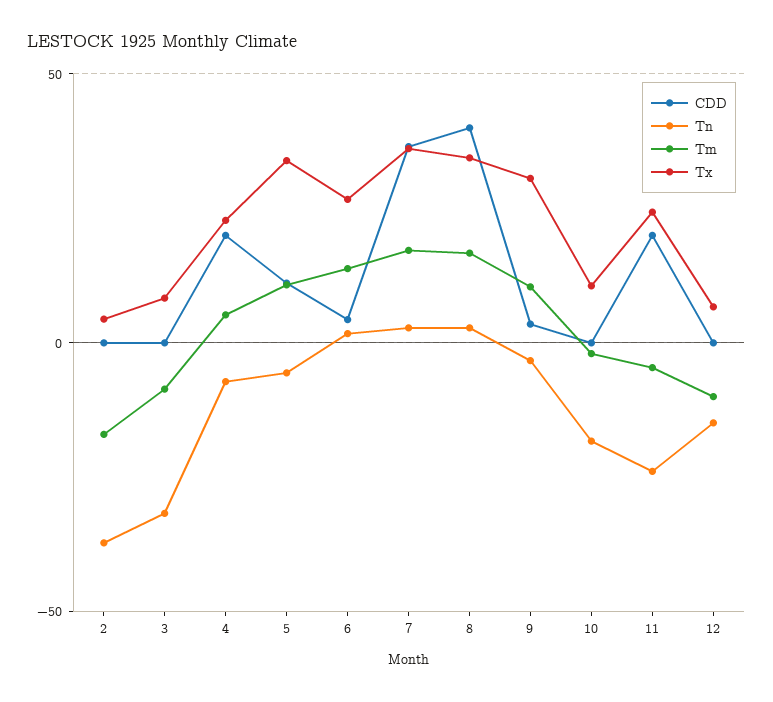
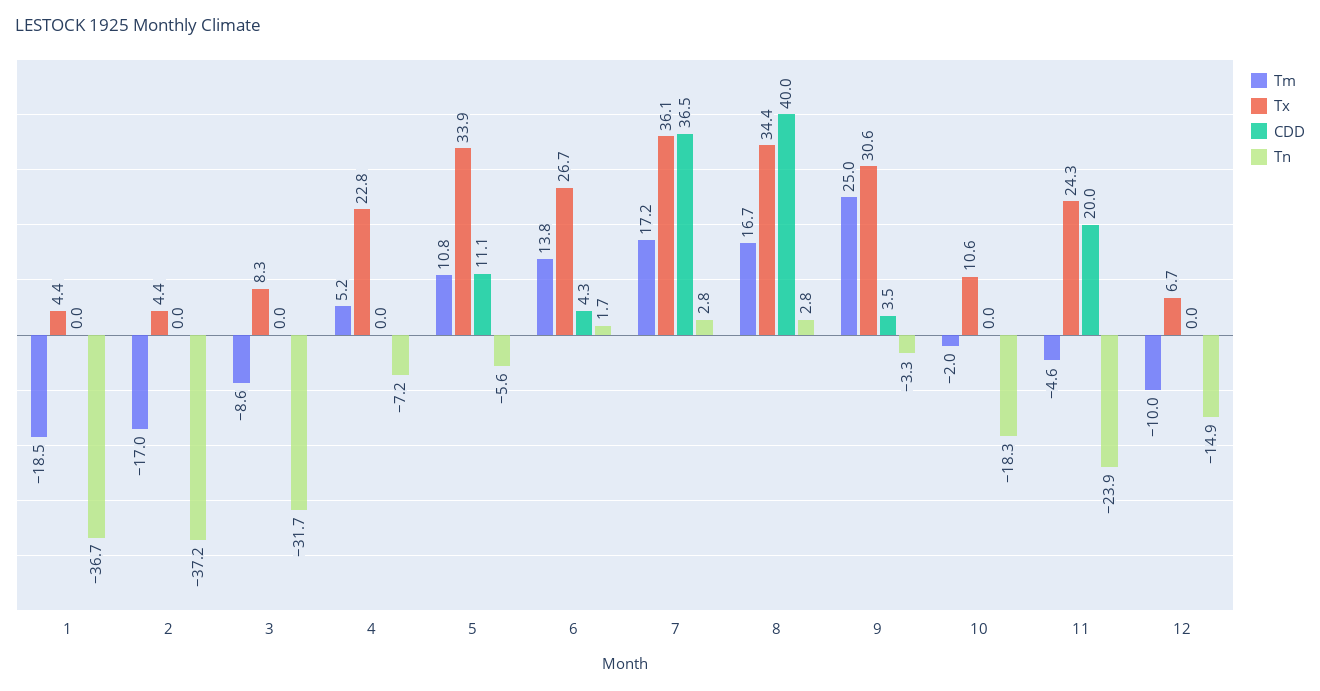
  {
    "CDD": {
      "2": 0,
      "3": 0,
-     "4": 20,
+     "4": 0,
      "5": 11.1,
      "6": 4.3,
      "7": 36.5,
      "8": 40,
      "9": 3.5,
      "10": 0,
      "11": 20,
-     "12": 0
+     "12": 0,
+     "1": 0
    },
    "Tn": {
      "2": -37.2,
      "3": -31.7,
      "4": -7.2,
      "5": -5.6,
      "6": 1.7,
      "7": 2.8,
      "8": 2.8,
      "9": -3.3,
      "10": -18.3,
      "11": -23.9,
-     "12": -14.9
+     "12": -14.9,
+     "1": -36.7
    },
    "Tm": {
      "2": -17,
      "3": -8.6,
      "4": 5.2,
      "5": 10.8,
      "6": 13.8,
      "7": 17.2,
      "8": 16.7,
-     "9": 10,
+     "9": 25,
      "10": -2,
      "11": -4.6,
-     "12": -10
+     "12": -10,
+     "1": -18.5
    },
    "Tx": {
      "2": 4.4,
      "3": 8.3,
      "4": 22.8,
      "5": 33.9,
      "6": 26.7,
      "7": 36.1,
      "8": 34.4,
      "9": 30.6,
      "10": 10.6,
      "11": 24.3,
-     "12": 6.7
+     "12": 6.7,
+     "1": 4.4
    }
  }

